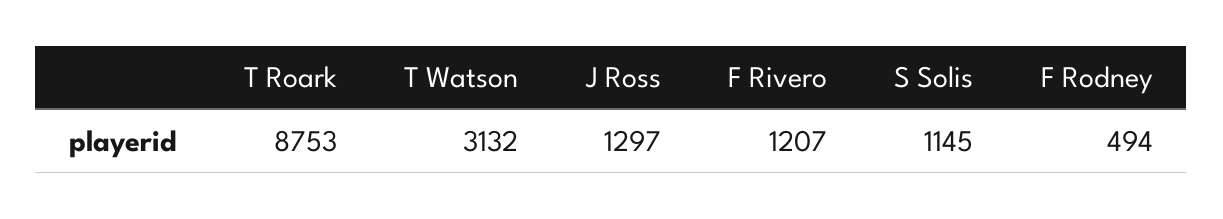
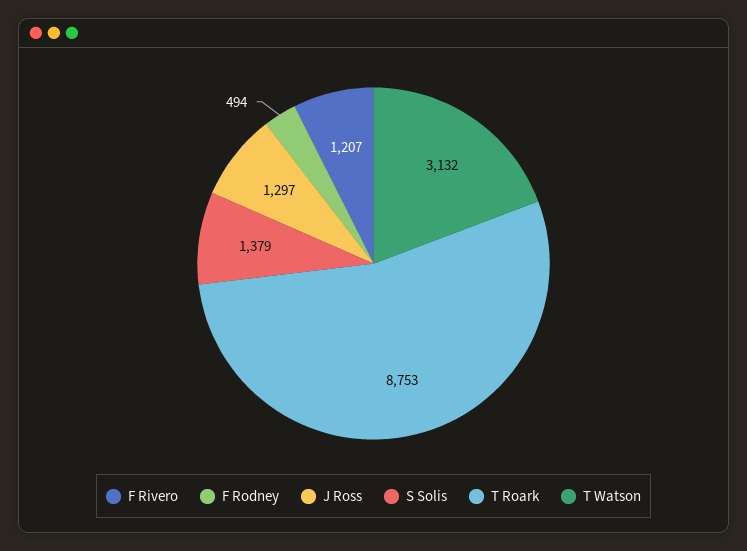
  {
    "T Roark": 8753,
    "T Watson": 3132,
    "J Ross": 1297,
    "F Rivero": 1207,
-   "S Solis": 1145,
+   "S Solis": 1379,
    "F Rodney": 494
  }

